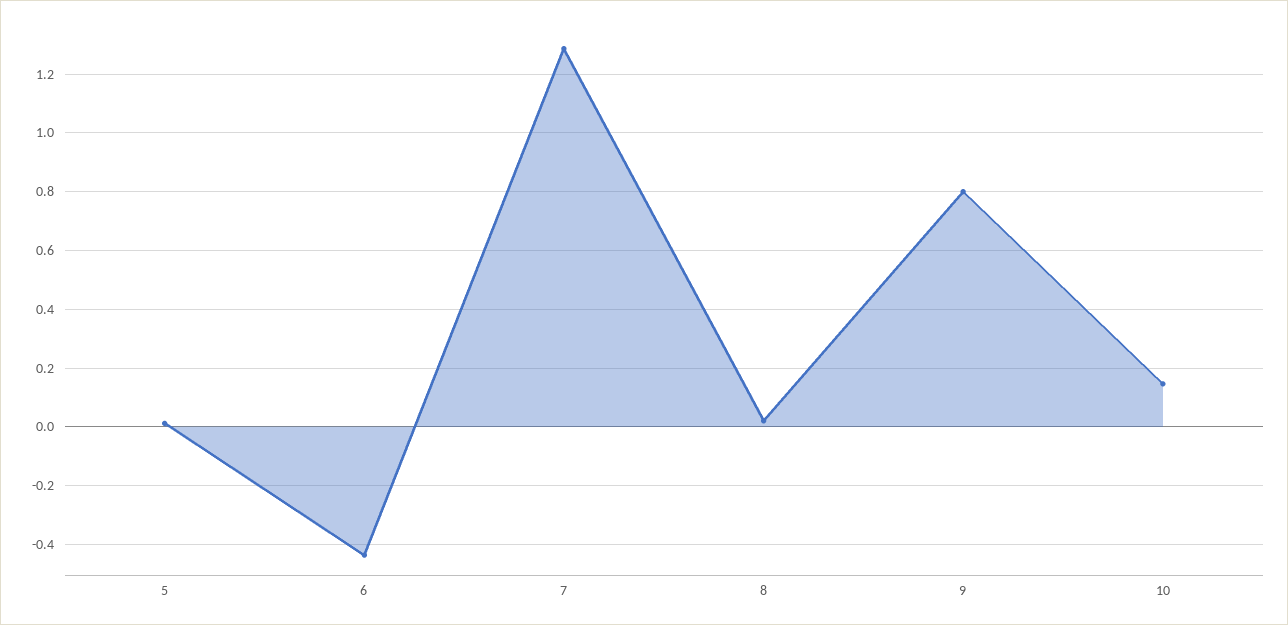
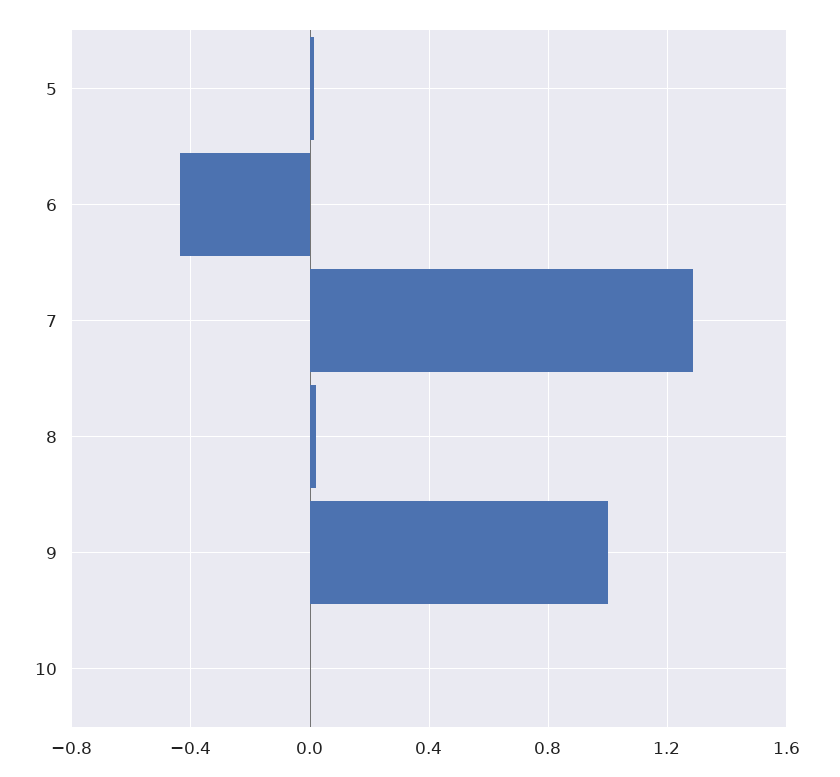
  {
    "5": 0,
    "6": -0.425,
    "7": 1.275,
    "8": 0.025,
-   "9": 0.8,
+   "9": 1,
-   "10": 0.15
+   "10": 0
  }

